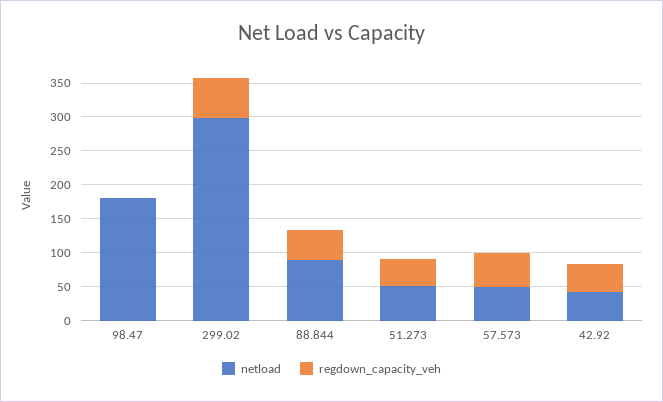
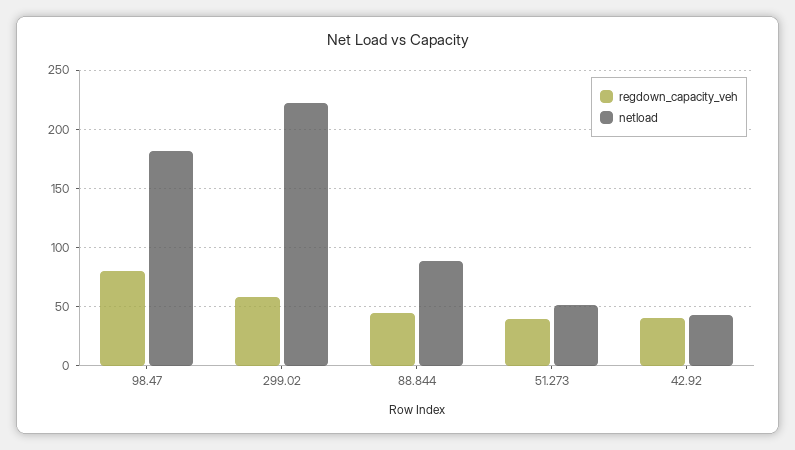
  {
    "netload": {
      "98.47": 180,
-     "299.02": 300,
+     "299.02": 220,
      "88.844": 90,
      "51.273": 50,
-     "57.573": 50,
      "42.92": 40
    },
    "regdown_capacity_veh": {
-     "98.47": 0,
+     "98.47": 80,
      "299.02": 60,
      "88.844": 40,
      "51.273": 40,
-     "57.573": 50,
      "42.92": 40
    }
  }

